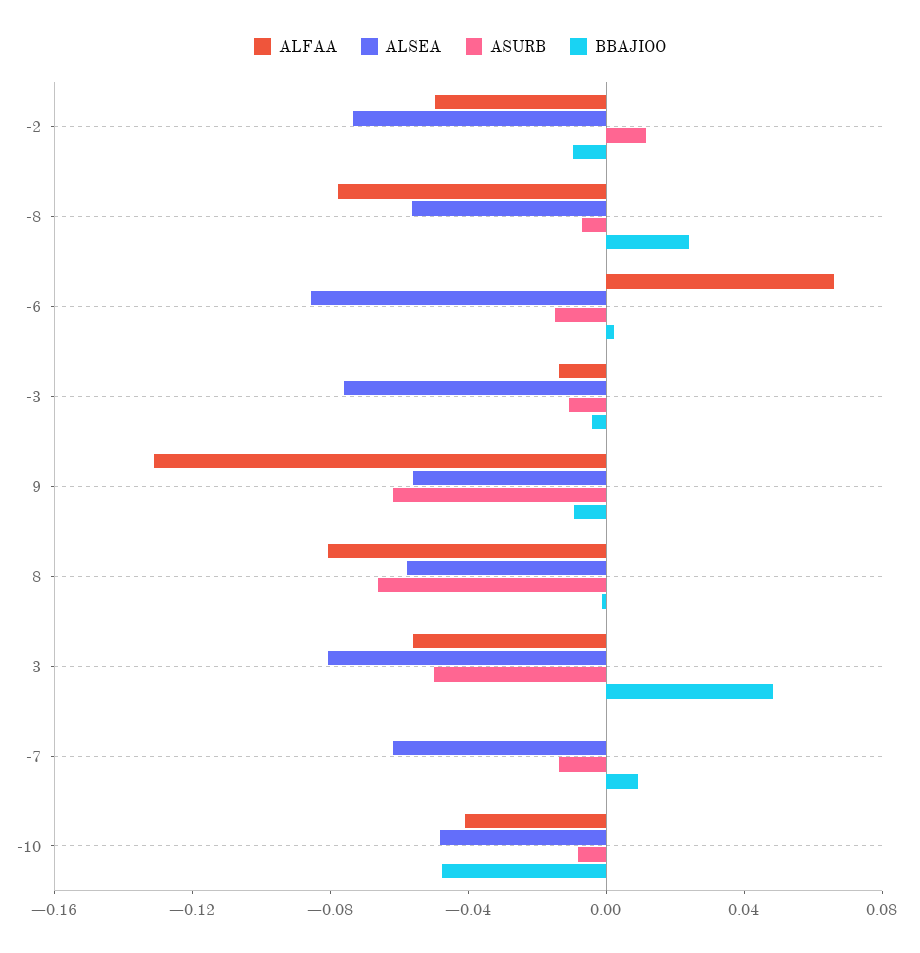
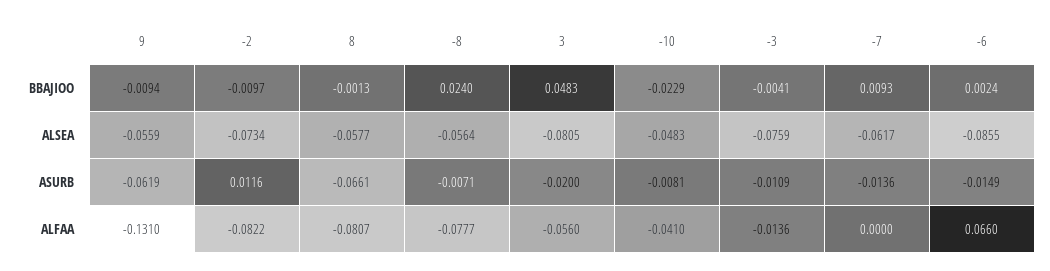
  {
    "ALFAA": {
-     "-2": -0.05,
+     "-2": -0.0822,
      "-8": -0.0777,
      "-6": 0.066,
      "-3": -0.0136,
      "9": -0.131,
      "8": -0.0807,
      "3": -0.056,
      "-7": 0,
      "-10": -0.041
    },
    "ALSEA": {
      "-2": -0.0734,
      "-8": -0.0564,
      "-6": -0.0855,
      "-3": -0.0759,
      "9": -0.0559,
      "8": -0.0577,
      "3": -0.0805,
      "-7": -0.0617,
      "-10": -0.0483
    },
    "ASURB": {
      "-2": 0.0116,
      "-8": -0.0071,
      "-6": -0.0149,
      "-3": -0.0109,
      "9": -0.0619,
      "8": -0.0661,
-     "3": -0.05,
+     "3": -0.02,
      "-7": -0.0136,
      "-10": -0.0081
    },
    "BBAJIOO": {
      "-2": -0.0097,
      "-8": 0.024,
      "-6": 0.0024,
      "-3": -0.0041,
      "9": -0.0094,
      "8": -0.0013,
      "3": 0.0483,
      "-7": 0.0093,
-     "-10": -0.05
+     "-10": -0.0229
    }
  }

